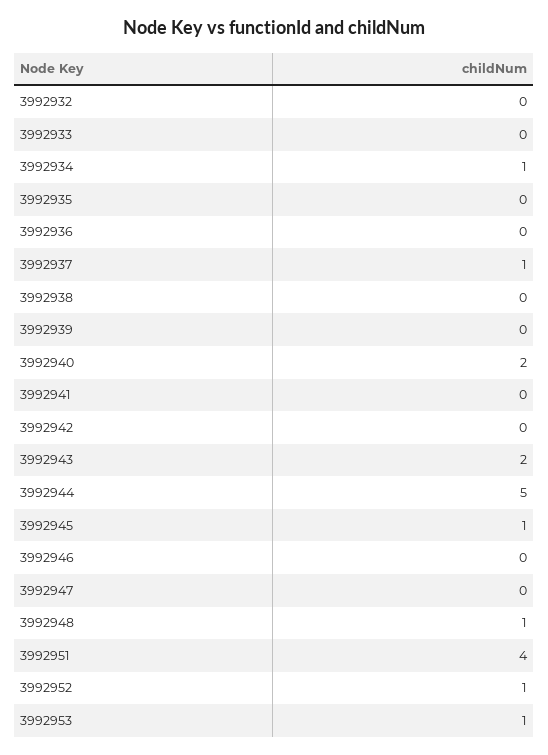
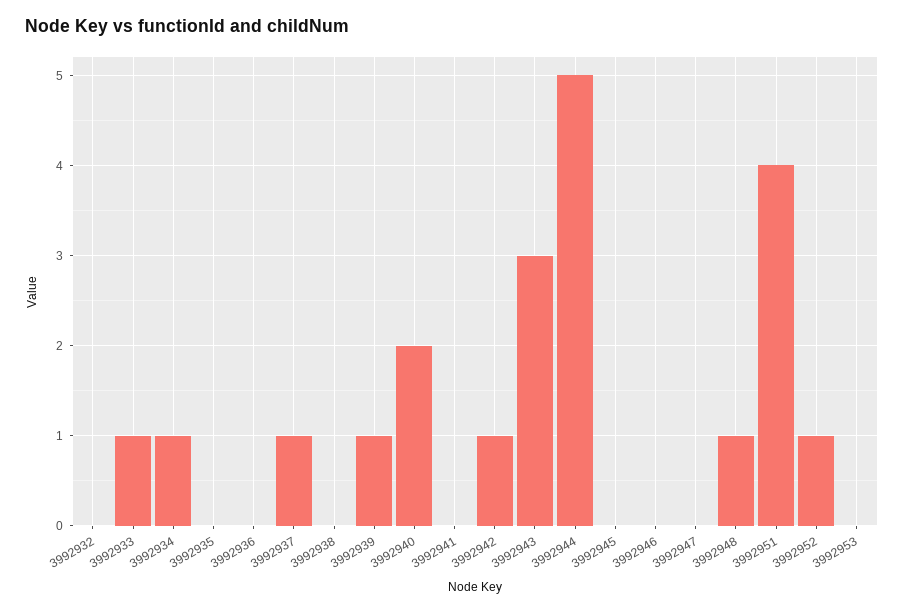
  {
    "3992932": 0,
-   "3992933": 0,
+   "3992933": 1,
    "3992934": 1,
    "3992935": 0,
    "3992936": 0,
    "3992937": 1,
    "3992938": 0,
-   "3992939": 0,
+   "3992939": 1,
    "3992940": 2,
    "3992941": 0,
-   "3992942": 0,
+   "3992942": 1,
-   "3992943": 2,
+   "3992943": 3,
    "3992944": 5,
-   "3992945": 1,
+   "3992945": 0,
    "3992946": 0,
    "3992947": 0,
    "3992948": 1,
    "3992951": 4,
    "3992952": 1,
-   "3992953": 1
+   "3992953": 0
  }

